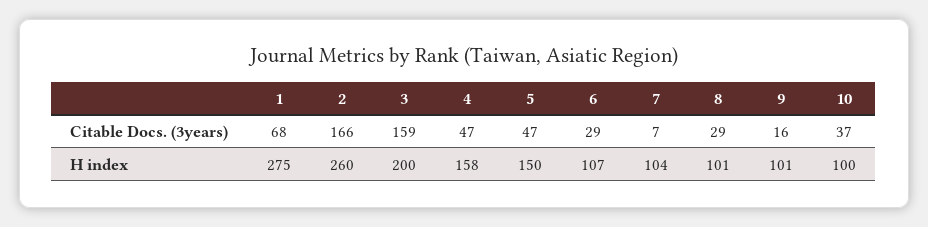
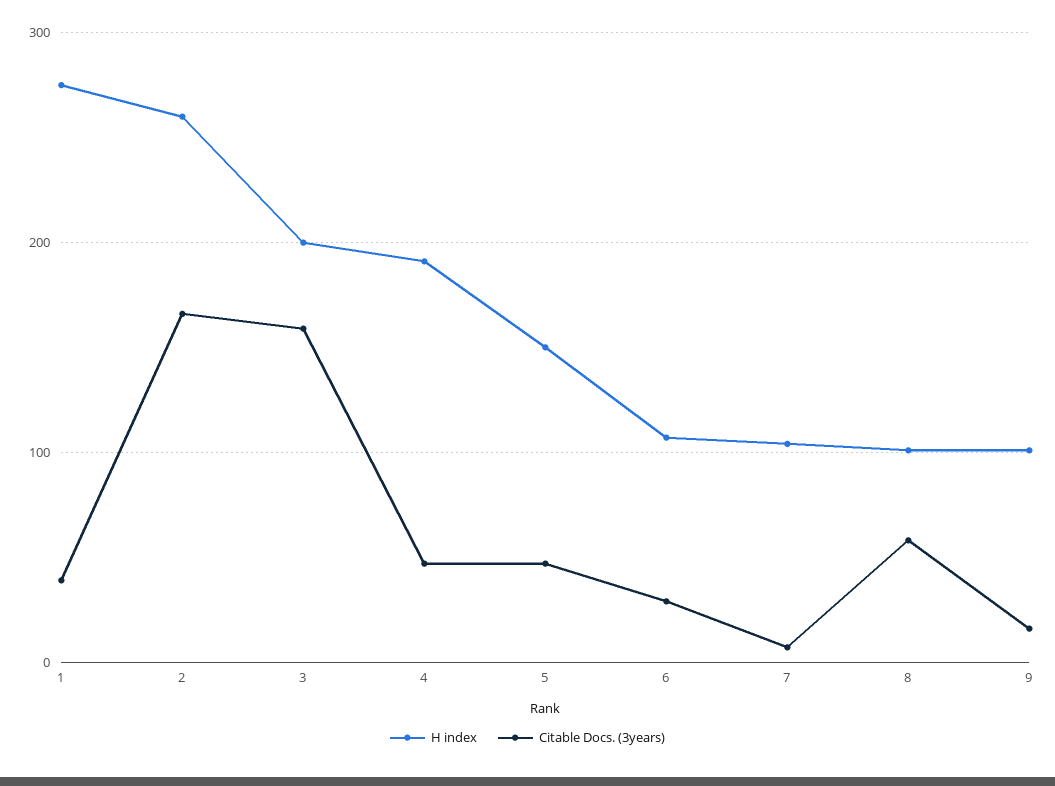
  {
    "Citable Docs. (3years)": {
-     "1": 68,
+     "1": 40,
      "2": 166,
      "3": 159,
      "4": 47,
      "5": 47,
      "6": 29,
      "7": 7,
-     "8": 29,
+     "8": 60,
-     "9": 16,
+     "9": 16
-     "10": 37
    },
    "H index": {
      "1": 275,
      "2": 260,
      "3": 200,
-     "4": 158,
+     "4": 190,
      "5": 150,
      "6": 107,
      "7": 104,
      "8": 101,
-     "9": 101,
+     "9": 101
-     "10": 100
    }
  }

